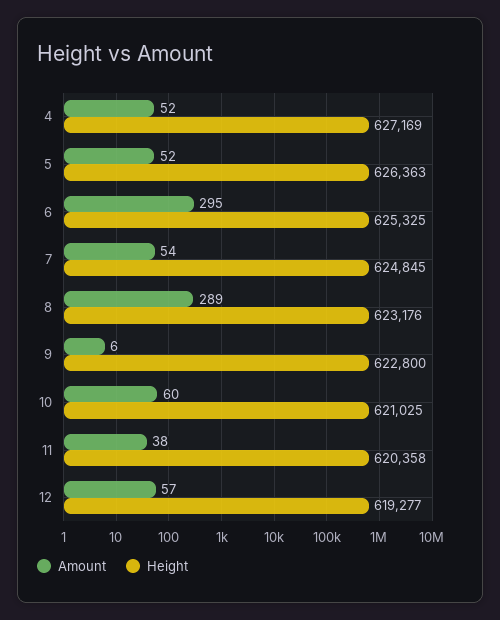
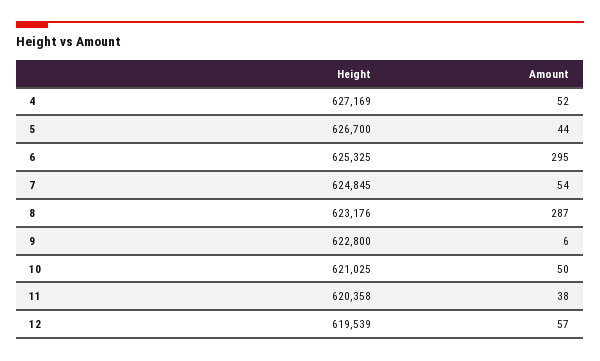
  {
    "Amount": {
      "4": 52,
-     "5": 52,
+     "5": 44,
      "6": 295,
      "7": 54,
-     "8": 289,
+     "8": 287,
      "9": 6,
-     "10": 60,
+     "10": 50,
      "11": 38,
      "12": 57
    },
    "Height": {
      "4": 627169,
-     "5": 626363,
+     "5": 626700,
      "6": 625325,
      "7": 624845,
      "8": 623176,
      "9": 622800,
      "10": 621025,
      "11": 620358,
-     "12": 619277
+     "12": 619539
    }
  }

